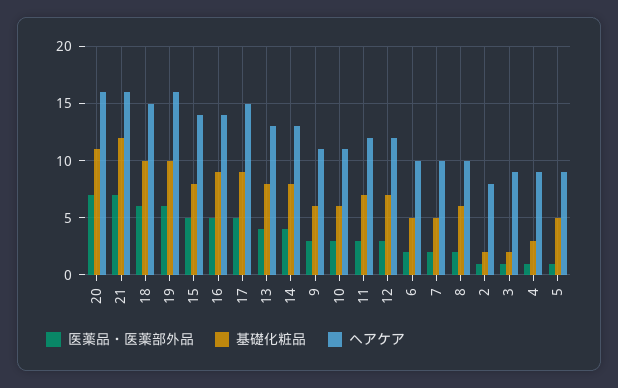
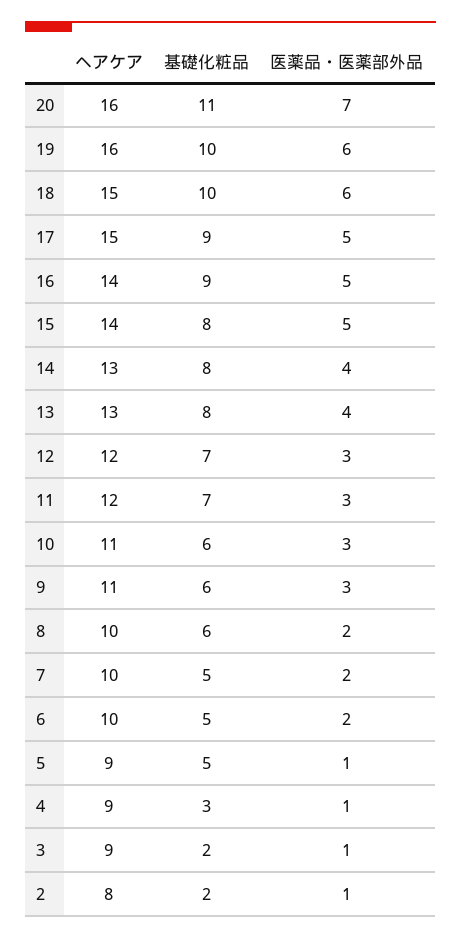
  {
    "医薬品・医薬部外品": {
      "20": 7,
-     "21": 7,
      "18": 6,
      "19": 6,
      "15": 5,
      "16": 5,
      "17": 5,
      "13": 4,
      "14": 4,
      "9": 3,
      "10": 3,
      "11": 3,
      "12": 3,
      "6": 2,
      "7": 2,
      "8": 2,
      "2": 1,
      "3": 1,
      "4": 1,
      "5": 1
    },
    "基礎化粧品": {
      "20": 11,
-     "21": 12,
      "18": 10,
      "19": 10,
      "15": 8,
      "16": 9,
      "17": 9,
      "13": 8,
      "14": 8,
      "9": 6,
      "10": 6,
      "11": 7,
      "12": 7,
      "6": 5,
      "7": 5,
      "8": 6,
      "2": 2,
      "3": 2,
      "4": 3,
      "5": 5
    },
    "ヘアケア": {
      "20": 16,
-     "21": 16,
      "18": 15,
      "19": 16,
      "15": 14,
      "16": 14,
      "17": 15,
      "13": 13,
      "14": 13,
      "9": 11,
      "10": 11,
      "11": 12,
      "12": 12,
      "6": 10,
      "7": 10,
      "8": 10,
      "2": 8,
      "3": 9,
      "4": 9,
      "5": 9
    }
  }

